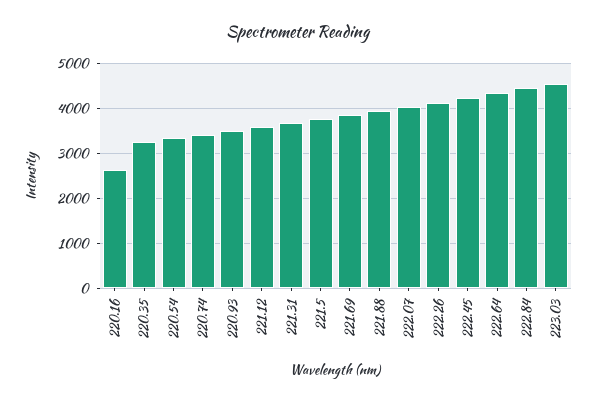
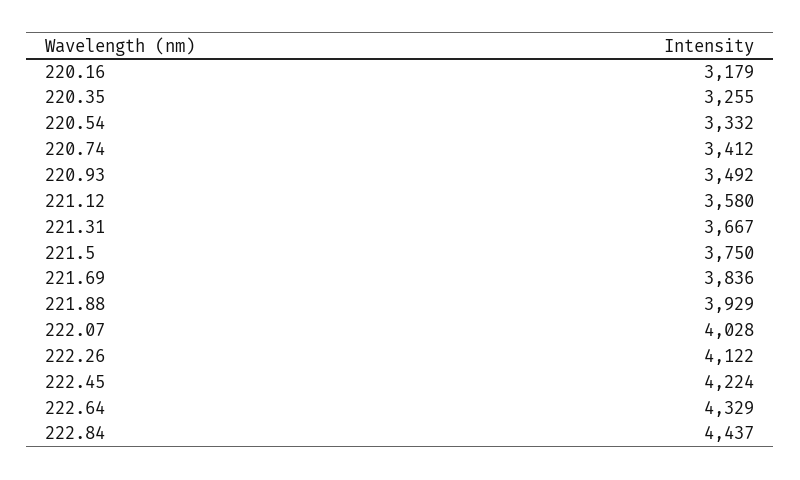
  {
-   "220.16": 2600,
+   "220.16": 3179,
    "220.35": 3255,
    "220.54": 3332,
    "220.74": 3412,
    "220.93": 3492,
    "221.12": 3580,
    "221.31": 3667,
    "221.5": 3750,
    "221.69": 3836,
    "221.88": 3929,
    "222.07": 4028,
    "222.26": 4122,
    "222.45": 4224,
    "222.64": 4329,
-   "222.84": 4437,
+   "222.84": 4437
-   "223.03": 4600
  }

